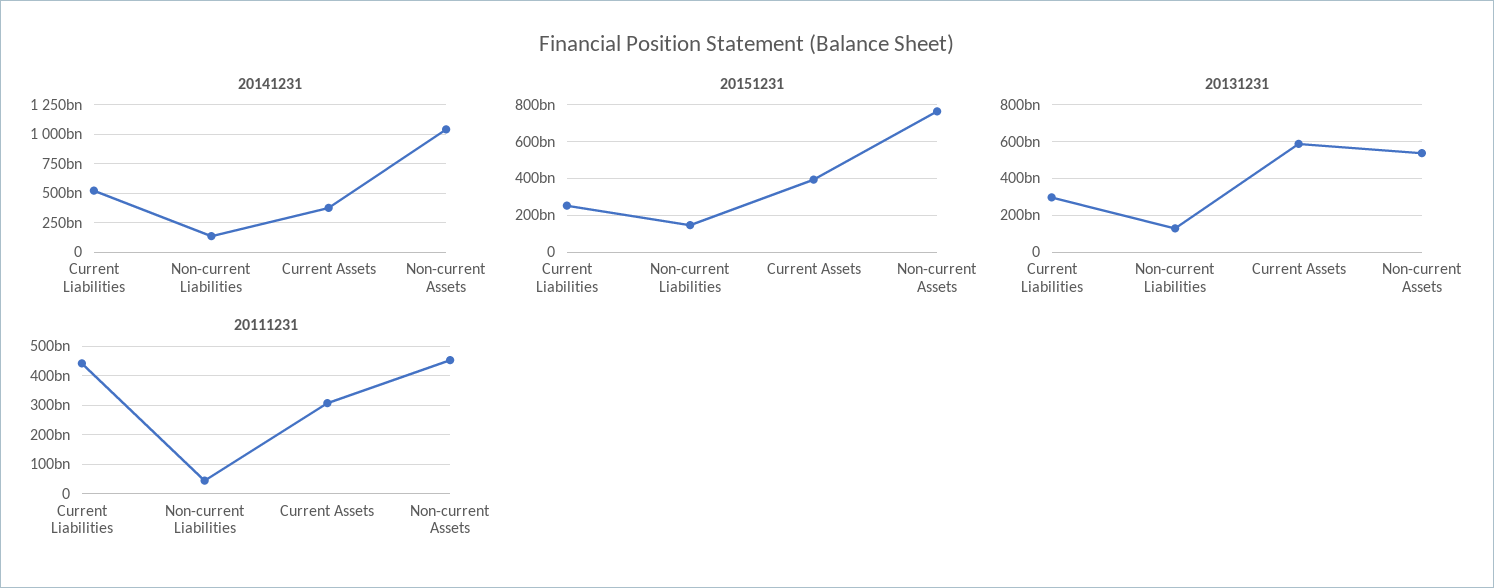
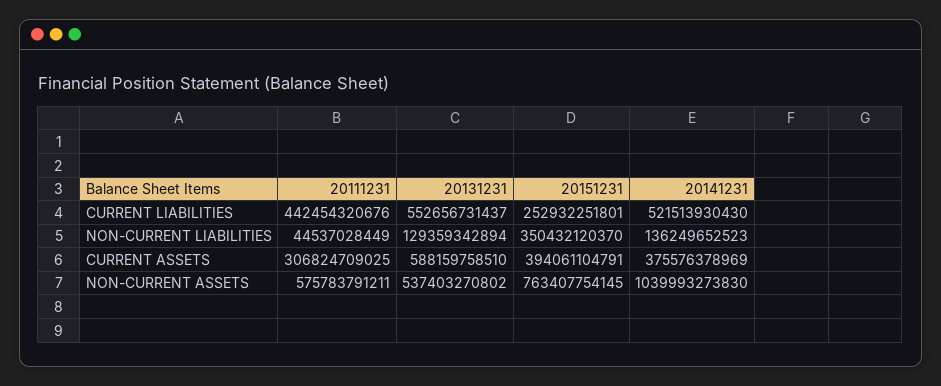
  {
    "20141231": {
      "Current Liabilities": 521513930430,
      "Non-current Liabilities": 136249652523,
      "Current Assets": 375576378969,
      "Non-current Assets": 1039993273830
    },
    "20151231": {
      "Current Liabilities": 252932251801,
-     "Non-current Liabilities": 150000000000,
+     "Non-current Liabilities": 350432120370,
      "Current Assets": 394061104791,
      "Non-current Assets": 763407754145
    },
    "20131231": {
-     "Current Liabilities": 300000000000,
+     "Current Liabilities": 552656731437,
      "Non-current Liabilities": 129359342894,
      "Current Assets": 588159758510,
      "Non-current Assets": 537403270802
    },
    "20111231": {
      "Current Liabilities": 442454320676,
      "Non-current Liabilities": 44537028449,
      "Current Assets": 306824709025,
-     "Non-current Assets": 450000000000
+     "Non-current Assets": 575783791211
    }
  }

